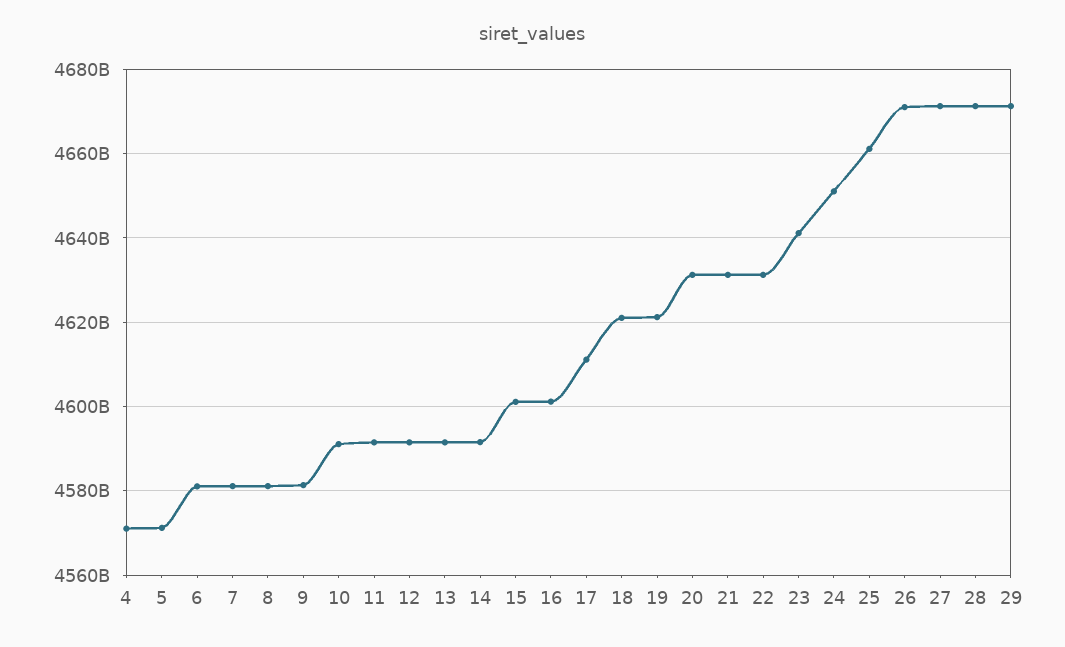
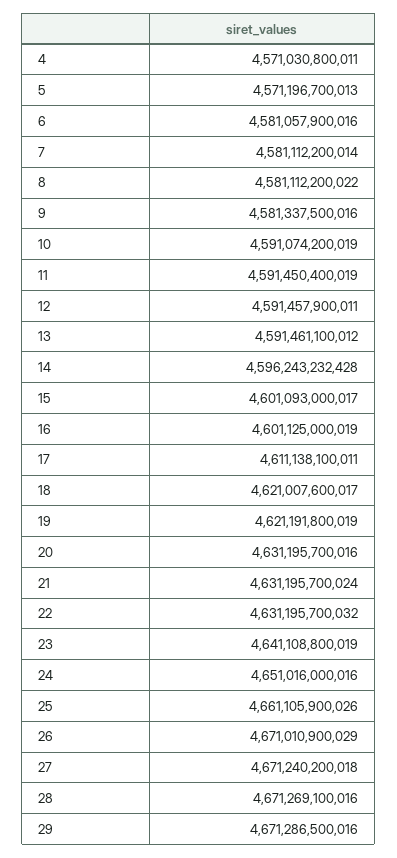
  {
    "4": 4571030800011,
    "5": 4571196700013,
    "6": 4581057900016,
    "7": 4581112200014,
    "8": 4581112200022,
    "9": 4581337500016,
    "10": 4591074200019,
    "11": 4591450400019,
    "12": 4591457900011,
    "13": 4591461100012,
-   "14": 4592000000000,
+   "14": 4596243232428,
    "15": 4601093000017,
    "16": 4601125000019,
    "17": 4611138100011,
    "18": 4621007600017,
    "19": 4621191800019,
    "20": 4631195700016,
    "21": 4631195700024,
    "22": 4631195700032,
    "23": 4641108800019,
    "24": 4651016000016,
    "25": 4661105900026,
    "26": 4671010900029,
    "27": 4671240200018,
    "28": 4671269100016,
    "29": 4671286500016
  }

